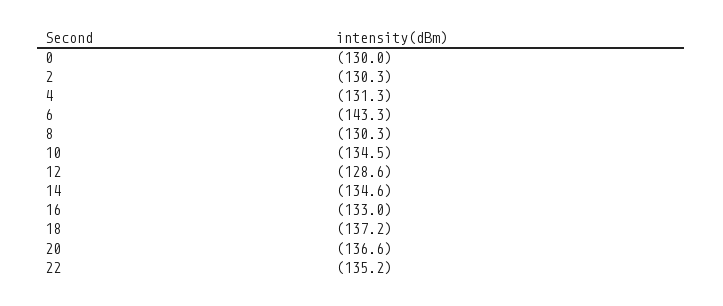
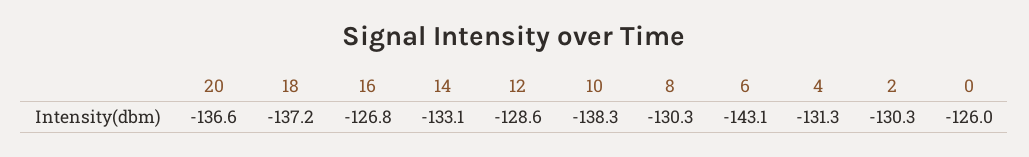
  {
-   "0": -130,
+   "0": -126,
    "2": -130.3,
    "4": -131.3,
-   "6": -143.3,
+   "6": -143.1,
    "8": -130.3,
-   "10": -134.5,
+   "10": -138.3,
    "12": -128.6,
-   "14": -134.6,
+   "14": -133.1,
-   "16": -133,
+   "16": -126.8,
    "18": -137.2,
-   "20": -136.6,
+   "20": -136.6
-   "22": -135.2
  }

